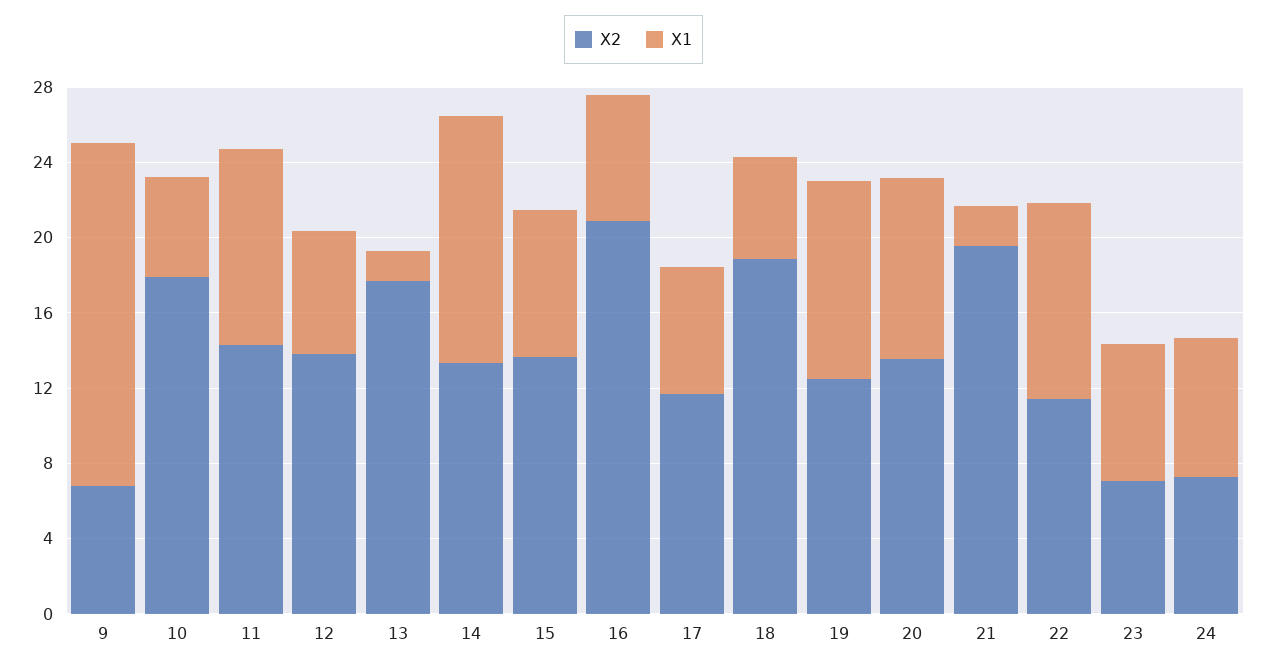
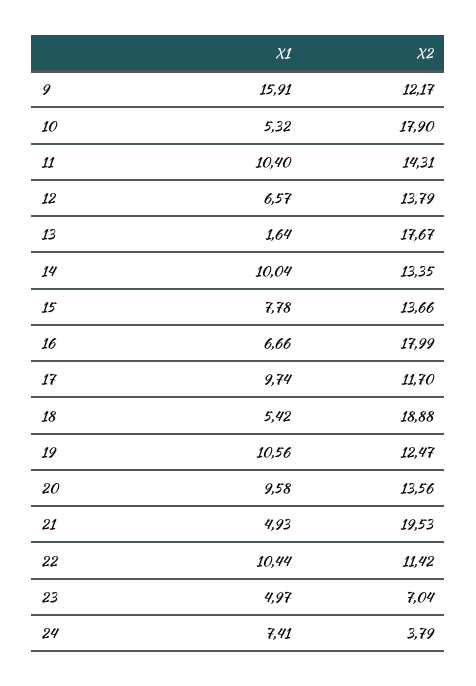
  {
    "X2": {
-     "9": 7,
+     "9": 12.17,
      "10": 17.9,
      "11": 14.31,
      "12": 13.79,
      "13": 17.67,
      "14": 13.35,
      "15": 13.66,
-     "16": 21,
+     "16": 17.99,
      "17": 11.7,
      "18": 18.88,
      "19": 12.47,
      "20": 13.56,
      "21": 19.53,
      "22": 11.42,
      "23": 7.04,
-     "24": 7
+     "24": 3.79
    },
    "X1": {
-     "9": 18,
+     "9": 15.91,
      "10": 5.32,
      "11": 10.4,
      "12": 6.57,
      "13": 1.64,
-     "14": 13,
+     "14": 10.04,
      "15": 7.78,
      "16": 6.66,
-     "17": 7,
+     "17": 9.74,
      "18": 5.42,
      "19": 10.56,
      "20": 9.58,
-     "21": 2,
+     "21": 4.93,
      "22": 10.44,
-     "23": 7,
+     "23": 4.97,
      "24": 7.41
    }
  }

